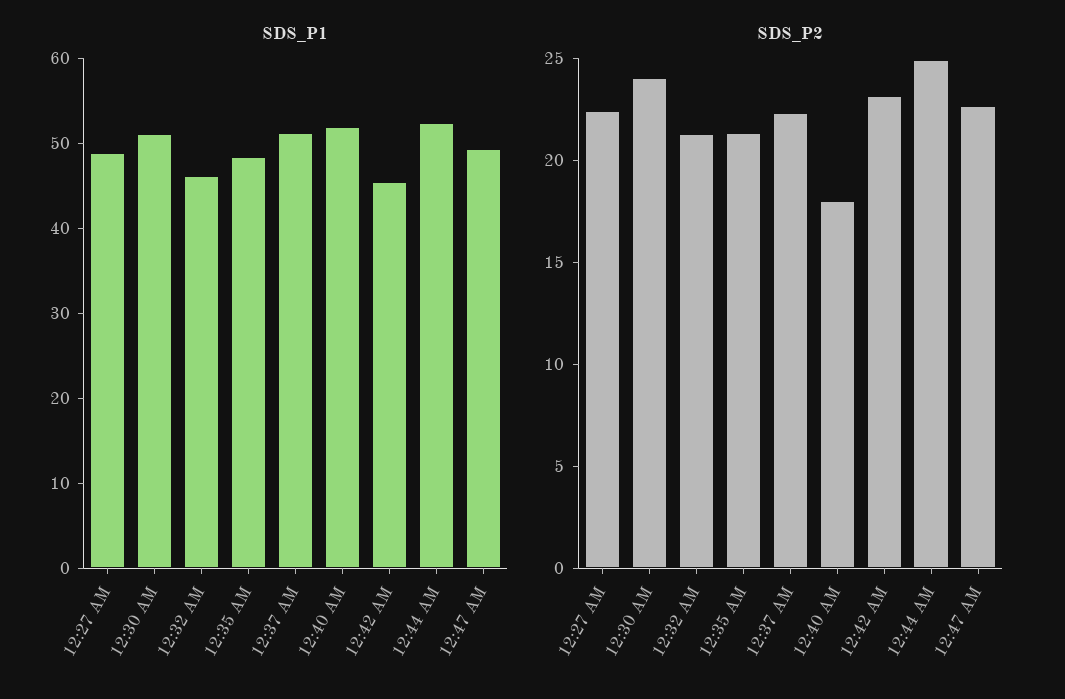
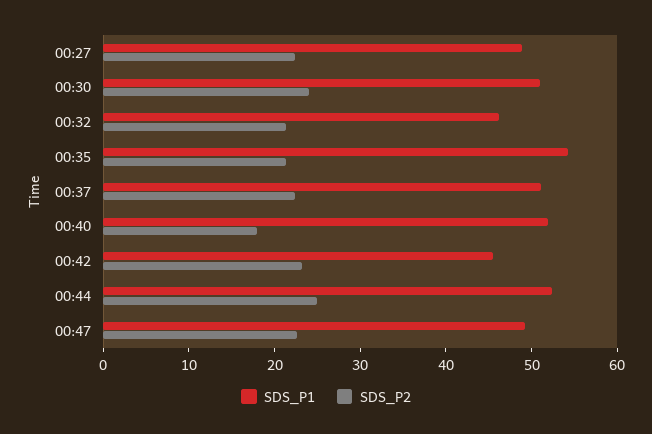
  {
    "SDS_P1": {
      "12:27 AM": 48,
      "12:30 AM": 52,
      "12:32 AM": 46,
-     "12:35 AM": 48,
+     "12:35 AM": 54,
      "12:37 AM": 52,
      "12:40 AM": 52,
      "12:42 AM": 46,
      "12:44 AM": 52,
      "12:47 AM": 50
    },
    "SDS_P2": {
      "12:27 AM": 22,
      "12:30 AM": 24,
      "12:32 AM": 21,
      "12:35 AM": 21,
      "12:37 AM": 22,
      "12:40 AM": 18,
      "12:42 AM": 23,
      "12:44 AM": 25,
      "12:47 AM": 23
    }
  }

